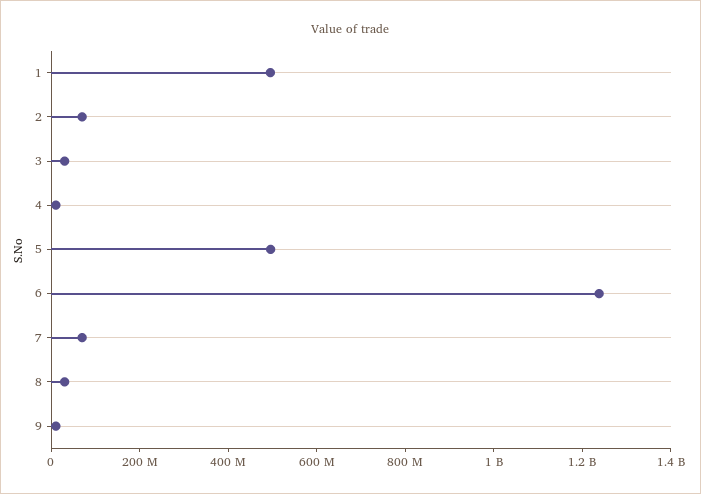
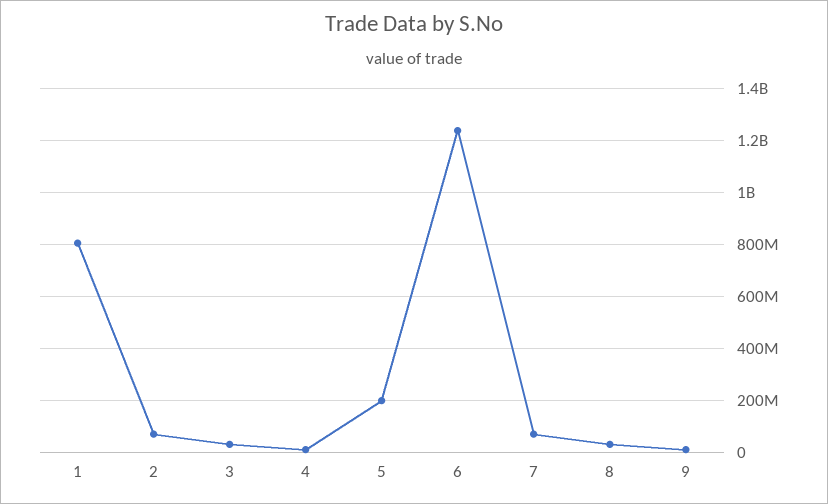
  {
-   "1": 500000000,
+   "1": 800000000,
    "2": 75000000,
    "3": 25000000,
    "4": 0,
-   "5": 500000000,
+   "5": 200000000,
    "6": 1250000000,
    "7": 75000000,
    "8": 25000000,
    "9": 0
  }

